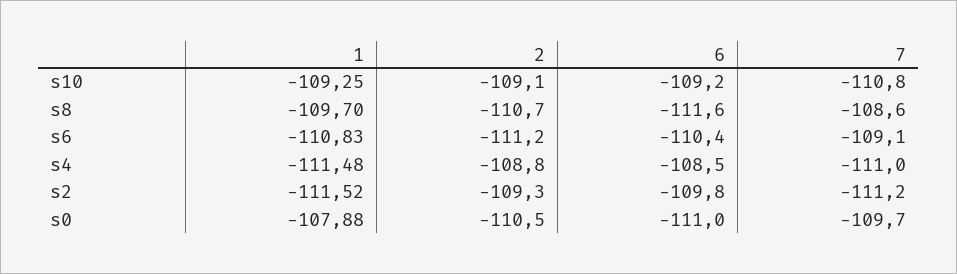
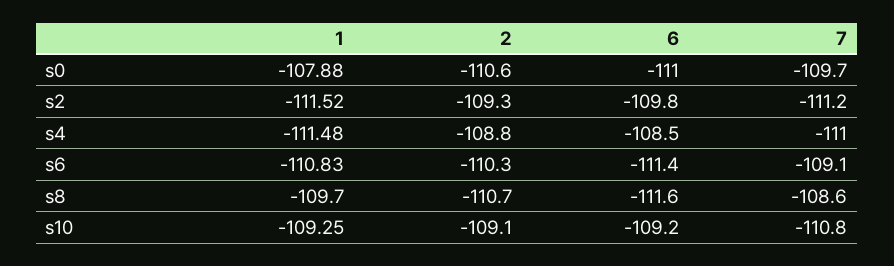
  {
    "1": {
      "s10": -109.25,
      "s8": -109.7,
      "s6": -110.83,
      "s4": -111.48,
      "s2": -111.52,
      "s0": -107.88
    },
    "2": {
      "s10": -109.1,
      "s8": -110.7,
-     "s6": -111.2,
+     "s6": -110.3,
      "s4": -108.8,
      "s2": -109.3,
-     "s0": -110.5
+     "s0": -110.6
    },
    "6": {
      "s10": -109.2,
      "s8": -111.6,
-     "s6": -110.4,
+     "s6": -111.4,
      "s4": -108.5,
      "s2": -109.8,
      "s0": -111
    },
    "7": {
      "s10": -110.8,
      "s8": -108.6,
      "s6": -109.1,
      "s4": -111,
      "s2": -111.2,
      "s0": -109.7
    }
  }

